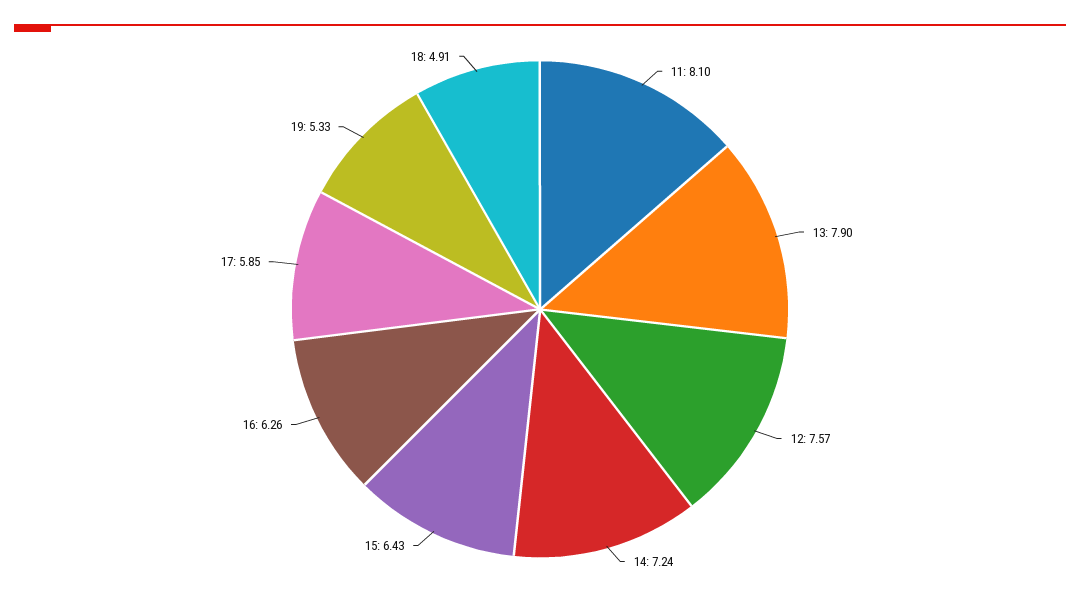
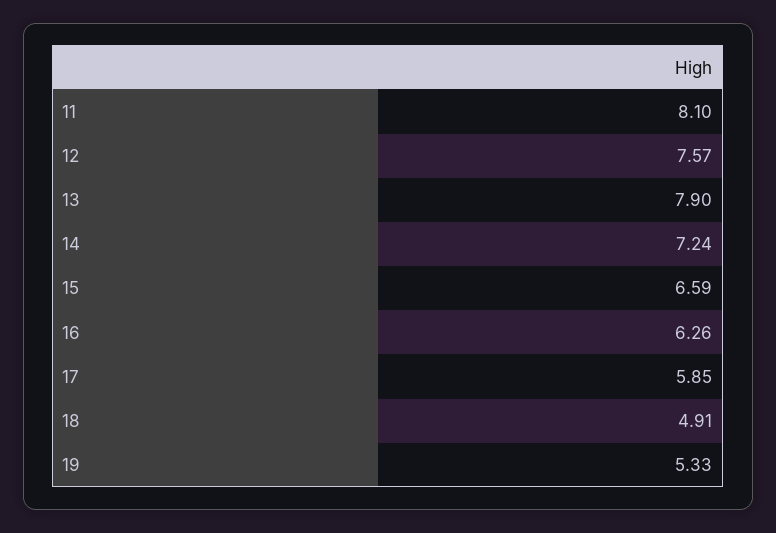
  {
    "11": 8.1,
    "13": 7.9,
    "12": 7.57,
    "14": 7.24,
-   "15": 6.43,
+   "15": 6.59,
    "16": 6.26,
    "17": 5.85,
    "19": 5.33,
    "18": 4.91
  }

